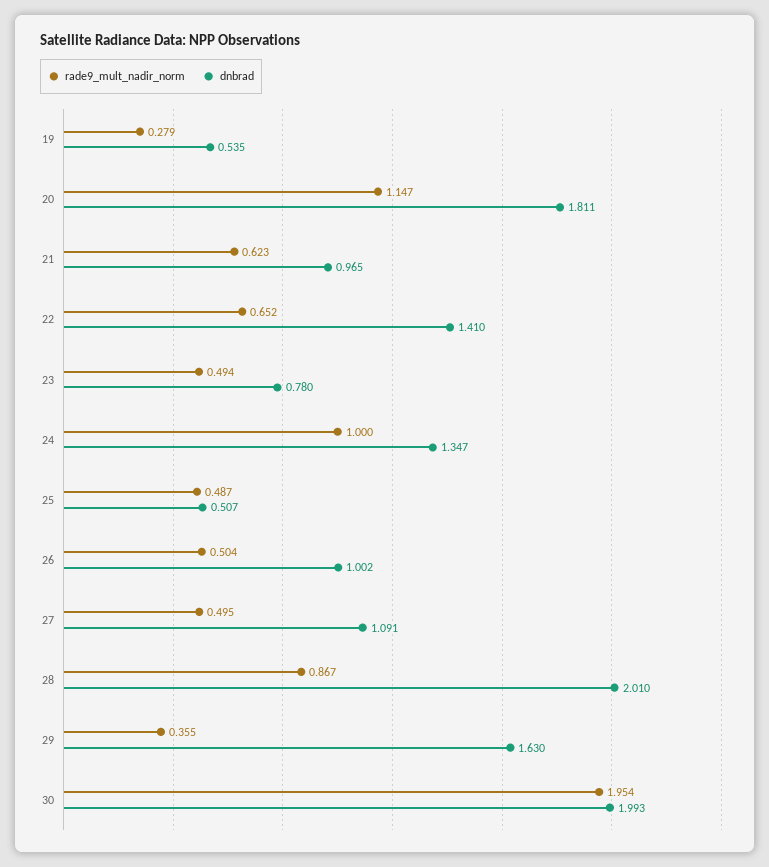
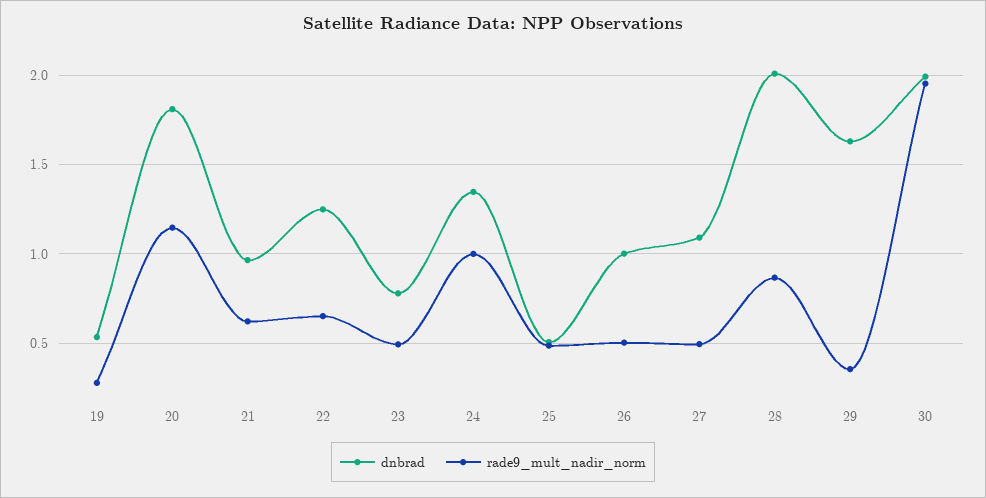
  {
    "rade9_mult_nadir_norm": {
      "19": 0.279,
      "20": 1.147,
      "21": 0.623,
      "22": 0.652,
      "23": 0.494,
      "24": 1,
      "25": 0.487,
      "26": 0.504,
      "27": 0.495,
      "28": 0.867,
      "29": 0.355,
      "30": 1.954
    },
    "dnbrad": {
      "19": 0.535,
      "20": 1.811,
      "21": 0.965,
-     "22": 1.41,
+     "22": 1.25,
      "23": 0.78,
      "24": 1.347,
      "25": 0.507,
      "26": 1.002,
      "27": 1.091,
      "28": 2.01,
      "29": 1.63,
      "30": 1.993
    }
  }

